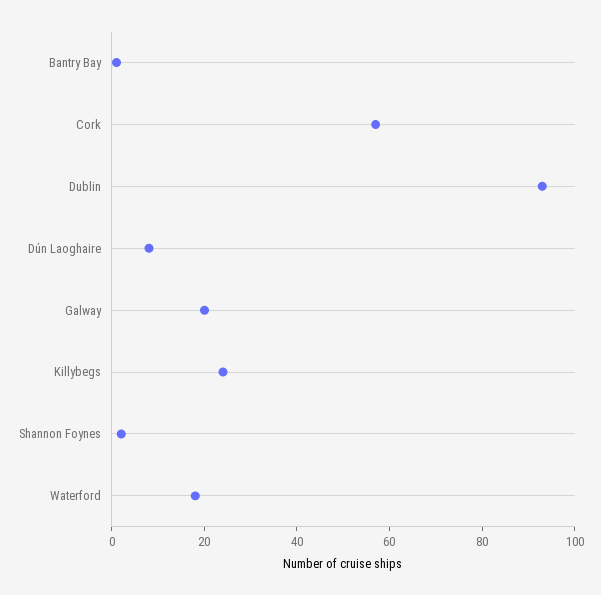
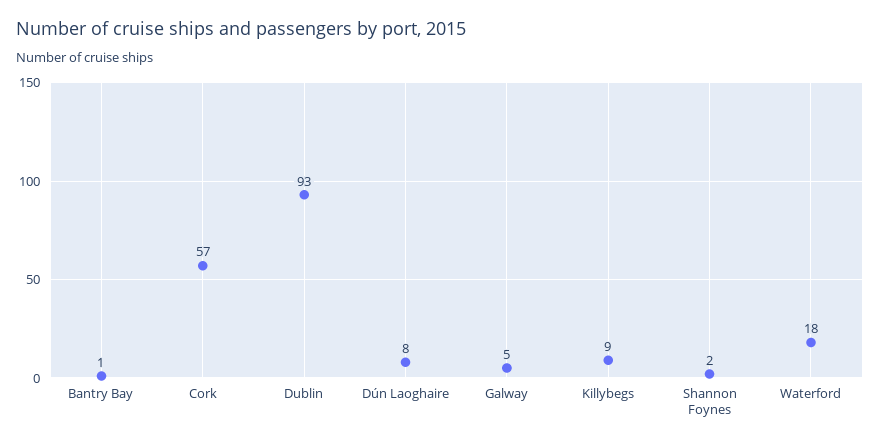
  {
    "Bantry Bay": 1,
    "Cork": 57,
    "Dublin": 93,
    "Dún Laoghaire": 8,
-   "Galway": 20,
+   "Galway": 5,
-   "Killybegs": 25,
+   "Killybegs": 9,
    "Shannon Foynes": 2,
    "Waterford": 18
  }

